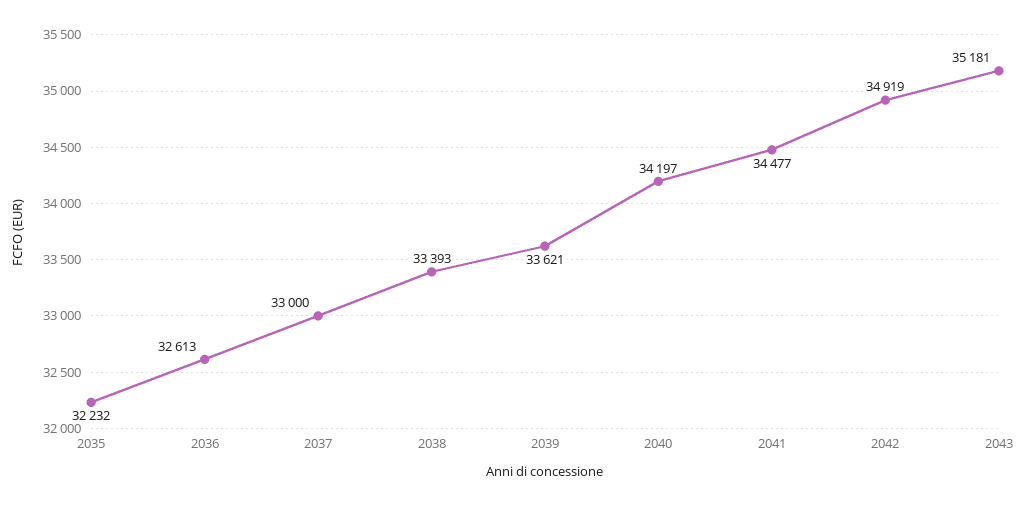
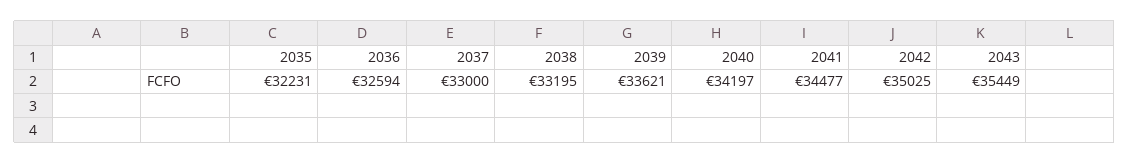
  {
-   "2035": 32232,
+   "2035": 32231,
-   "2036": 32613,
+   "2036": 32594,
    "2037": 33000,
-   "2038": 33393,
+   "2038": 33195,
    "2039": 33621,
    "2040": 34197,
    "2041": 34477,
-   "2042": 34919,
+   "2042": 35025,
-   "2043": 35181
+   "2043": 35449
  }

